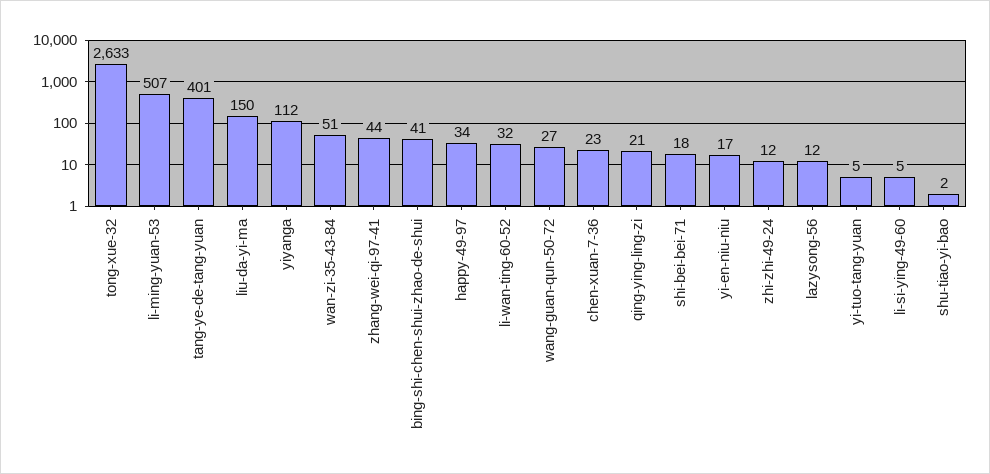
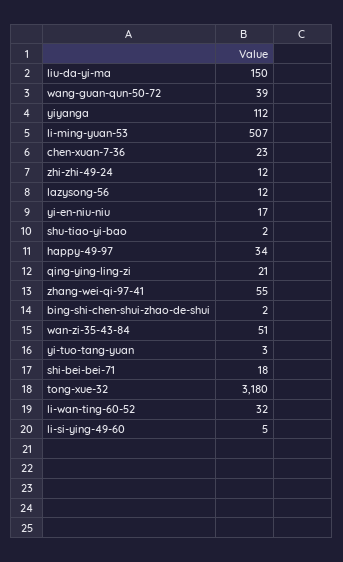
  {
-   "tong-xue-32": 2633,
+   "tong-xue-32": 3180,
    "li-ming-yuan-53": 507,
-   "tang-ye-de-tang-yuan": 401,
    "liu-da-yi-ma": 150,
    "yiyanga": 112,
    "wan-zi-35-43-84": 51,
-   "zhang-wei-qi-97-41": 44,
+   "zhang-wei-qi-97-41": 55,
-   "bing-shi-chen-shui-zhao-de-shui": 41,
+   "bing-shi-chen-shui-zhao-de-shui": 2,
    "happy-49-97": 34,
    "li-wan-ting-60-52": 32,
-   "wang-guan-qun-50-72": 27,
+   "wang-guan-qun-50-72": 39,
    "chen-xuan-7-36": 23,
    "qing-ying-ling-zi": 21,
    "shi-bei-bei-71": 18,
    "yi-en-niu-niu": 17,
    "zhi-zhi-49-24": 12,
    "lazysong-56": 12,
-   "yi-tuo-tang-yuan": 5,
+   "yi-tuo-tang-yuan": 3,
    "li-si-ying-49-60": 5,
    "shu-tiao-yi-bao": 2
  }

